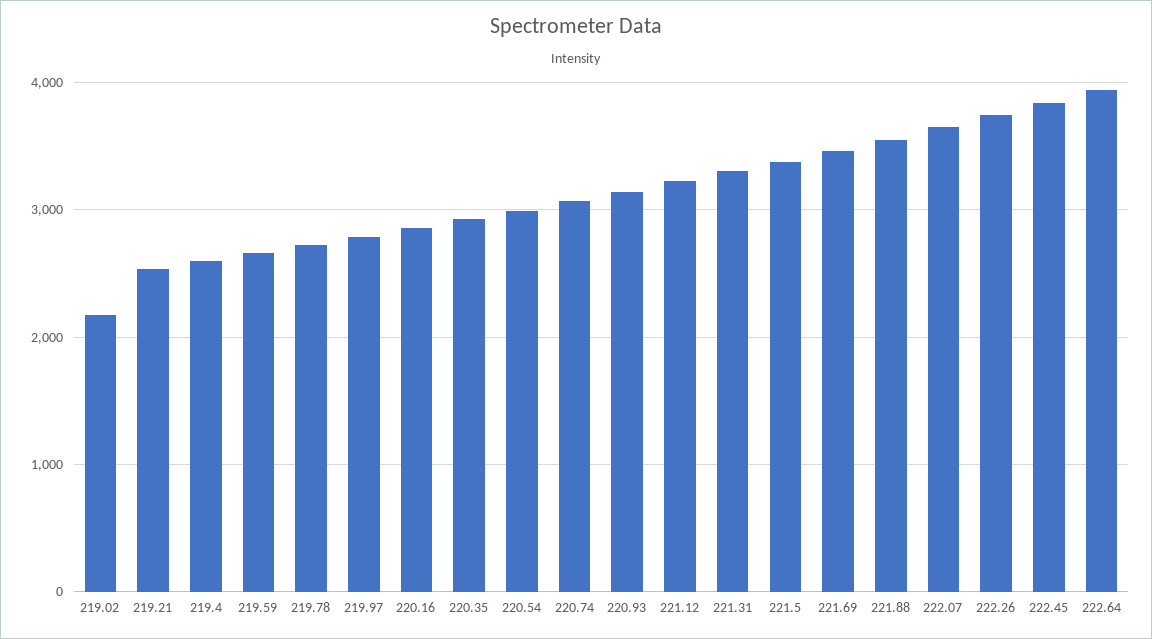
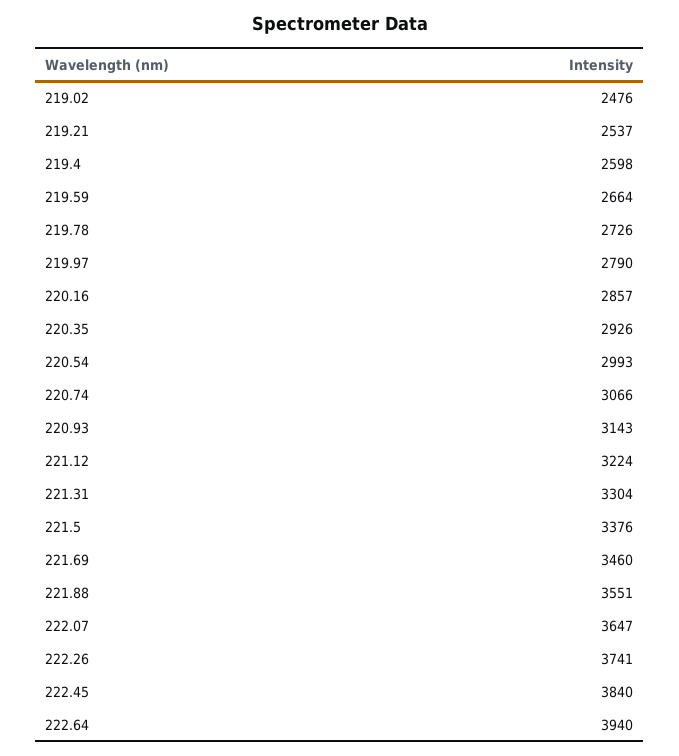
  {
-   "219.02": 2200,
+   "219.02": 2476,
    "219.21": 2537,
    "219.4": 2598,
    "219.59": 2664,
    "219.78": 2726,
    "219.97": 2790,
    "220.16": 2857,
    "220.35": 2926,
    "220.54": 2993,
    "220.74": 3066,
    "220.93": 3143,
    "221.12": 3224,
    "221.31": 3304,
    "221.5": 3376,
    "221.69": 3460,
    "221.88": 3551,
    "222.07": 3647,
    "222.26": 3741,
    "222.45": 3840,
    "222.64": 3940
  }

